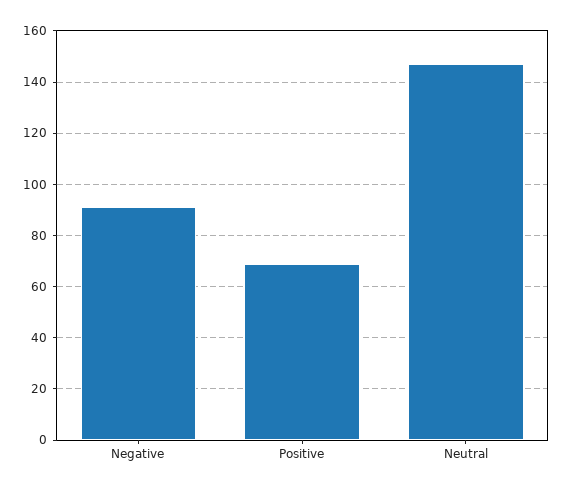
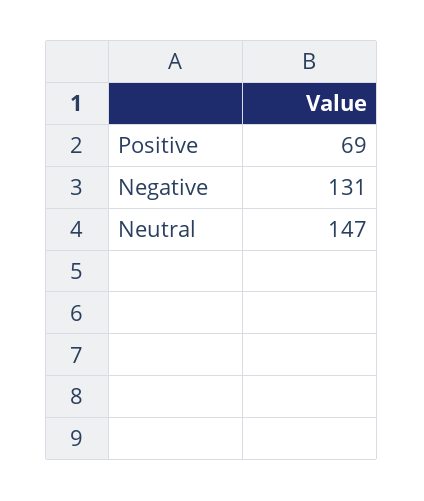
  {
-   "Negative": 90,
+   "Negative": 131,
    "Positive": 69,
    "Neutral": 147
  }

